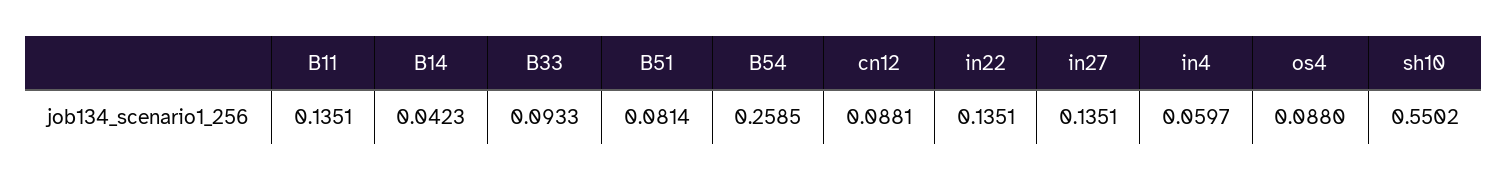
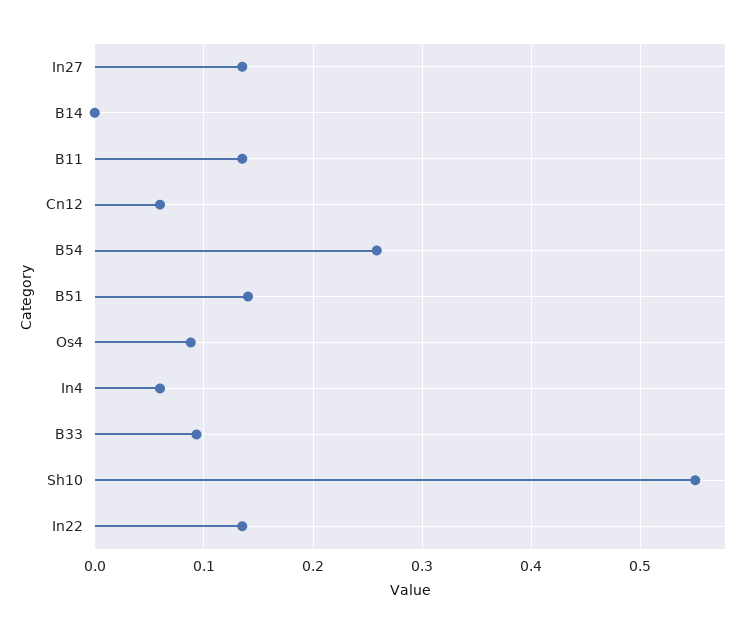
  {
    "B11": 0.1351,
-   "B14": 0.0423,
+   "B14": 0,
    "B33": 0.0933,
-   "B51": 0.0814,
+   "B51": 0.14,
    "B54": 0.2585,
-   "cn12": 0.0881,
+   "cn12": 0.06,
    "in22": 0.1351,
    "in27": 0.1351,
    "in4": 0.0597,
    "os4": 0.088,
    "sh10": 0.5502
  }

